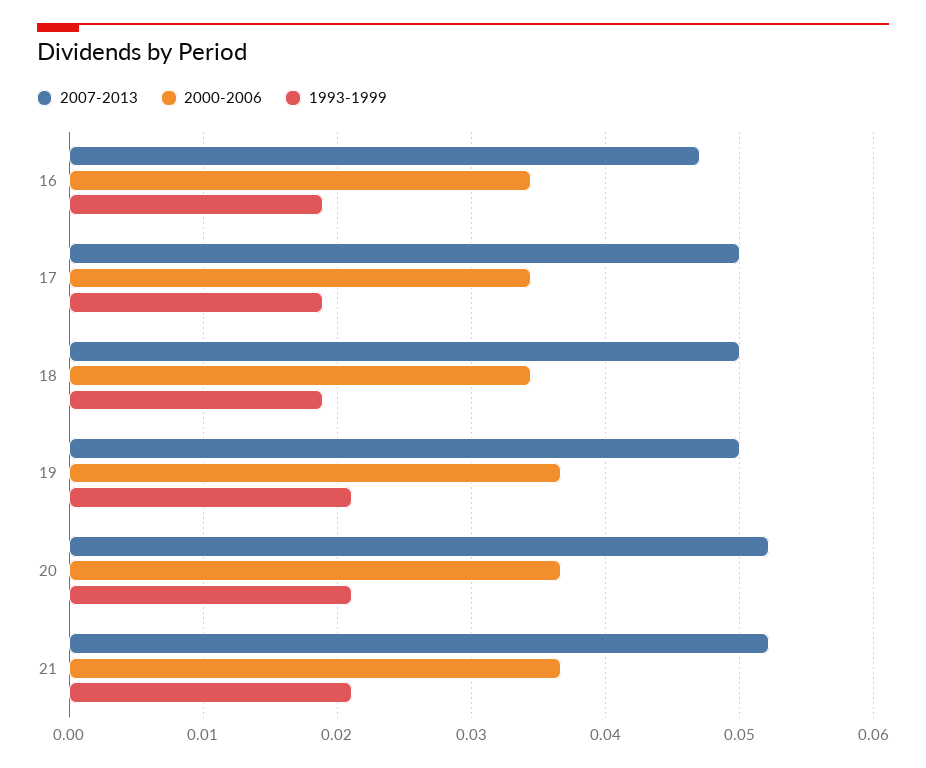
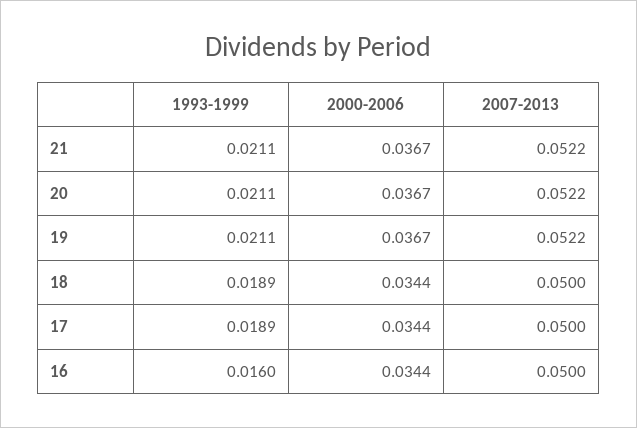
  {
    "2007-2013": {
-     "16": 0.047,
+     "16": 0.05,
      "17": 0.05,
      "18": 0.05,
-     "19": 0.05,
+     "19": 0.0522,
      "20": 0.0522,
      "21": 0.0522
    },
    "2000-2006": {
      "16": 0.0344,
      "17": 0.0344,
      "18": 0.0344,
      "19": 0.0367,
      "20": 0.0367,
      "21": 0.0367
    },
    "1993-1999": {
-     "16": 0.019,
+     "16": 0.016,
      "17": 0.0189,
      "18": 0.0189,
      "19": 0.0211,
      "20": 0.0211,
      "21": 0.0211
    }
  }

